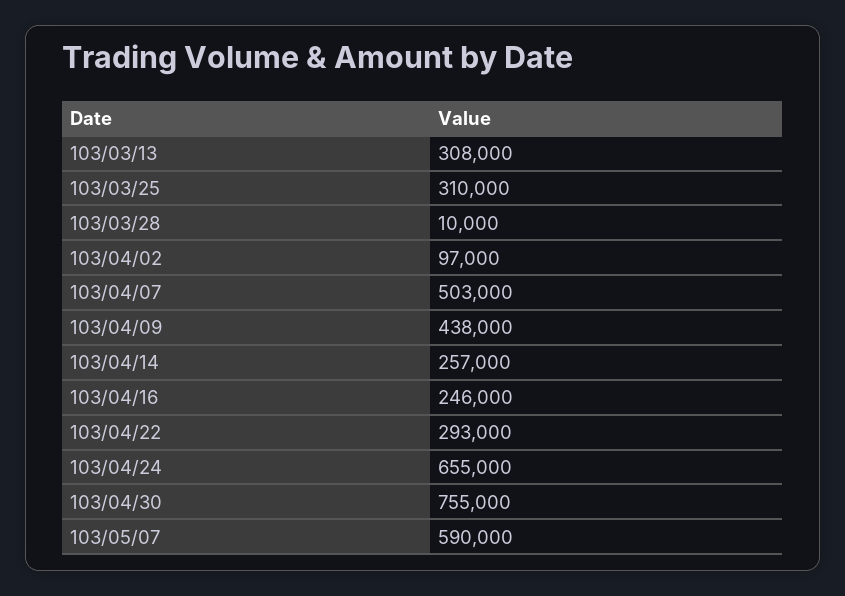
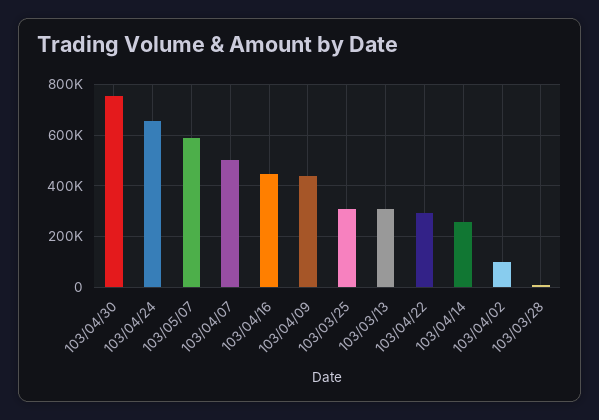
  {
    "103/03/13": 308000,
    "103/03/25": 310000,
    "103/03/28": 10000,
    "103/04/02": 97000,
    "103/04/07": 503000,
    "103/04/09": 438000,
    "103/04/14": 257000,
-   "103/04/16": 246000,
+   "103/04/16": 450000,
    "103/04/22": 293000,
    "103/04/24": 655000,
    "103/04/30": 755000,
    "103/05/07": 590000
  }

